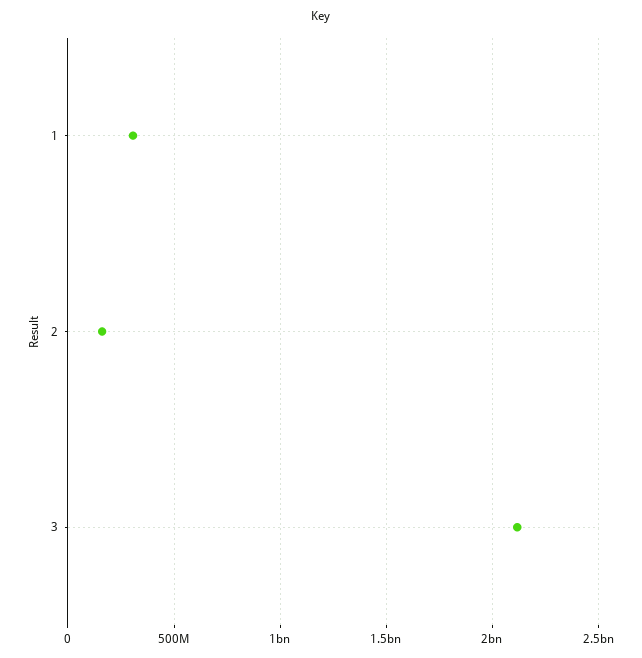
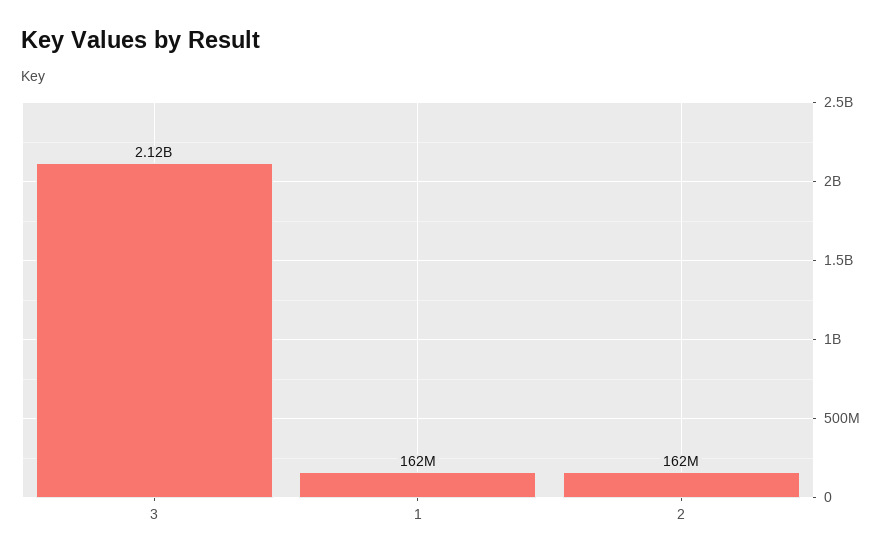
  {
-   "1": 300000000,
+   "1": 162000000,
    "2": 162000000,
    "3": 2120000000
  }

